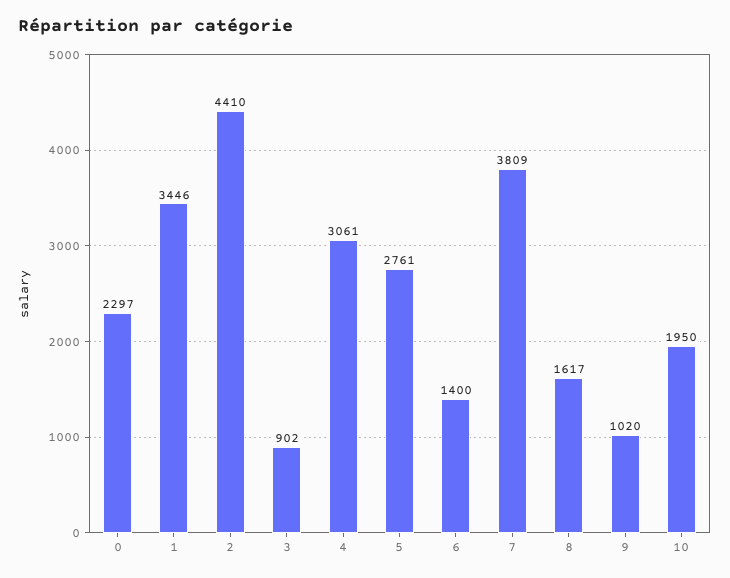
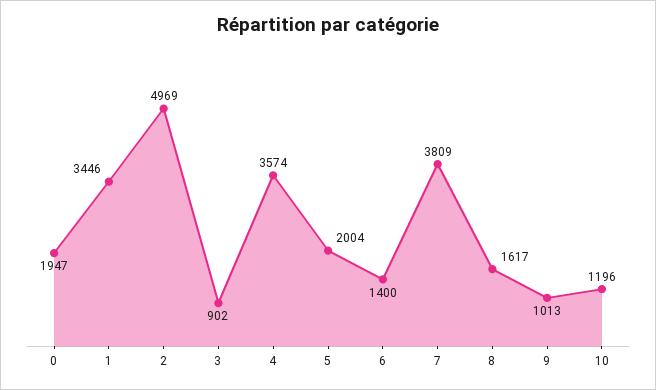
  {
-   "0": 2297,
+   "0": 1947,
    "1": 3446,
-   "2": 4410,
+   "2": 4969,
    "3": 902,
-   "4": 3061,
+   "4": 3574,
-   "5": 2761,
+   "5": 2004,
    "6": 1400,
    "7": 3809,
    "8": 1617,
-   "9": 1020,
+   "9": 1013,
-   "10": 1950
+   "10": 1196
  }

